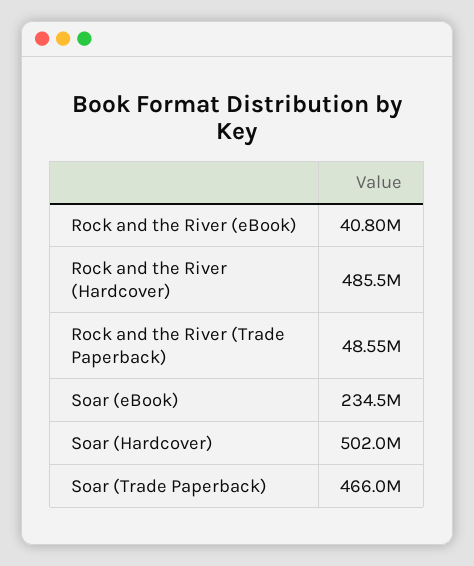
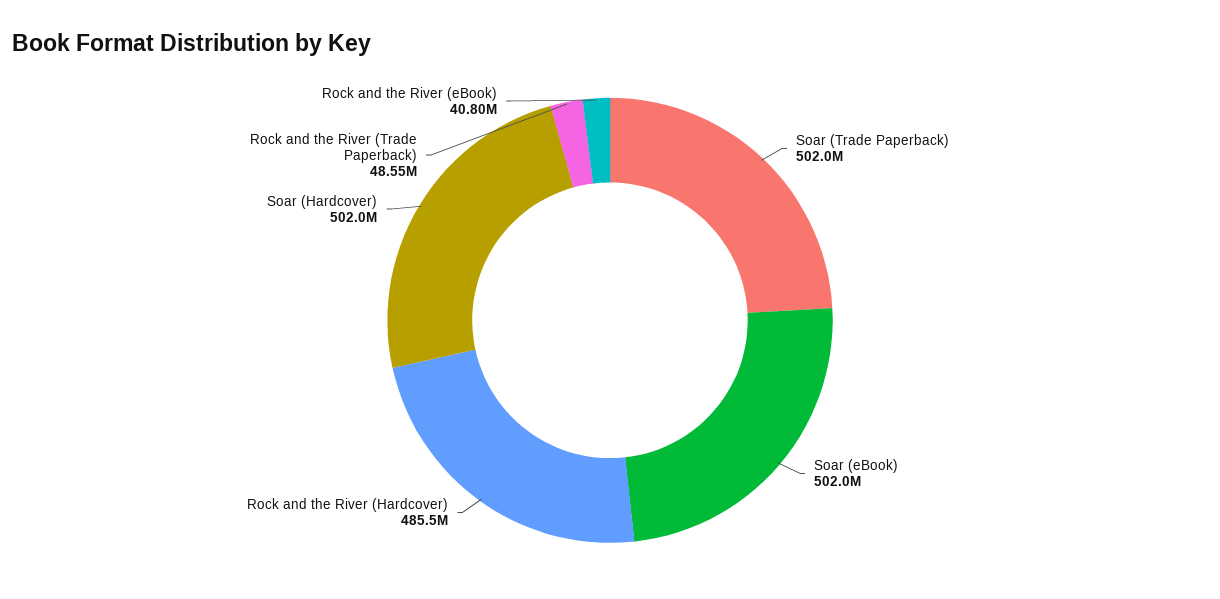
  {
    "Rock and the River (eBook)": 40800000,
    "Rock and the River (Hardcover)": 485500000,
    "Rock and the River (Trade Paperback)": 48550000,
-   "Soar (eBook)": 234500000,
+   "Soar (eBook)": 502000000,
    "Soar (Hardcover)": 502000000,
-   "Soar (Trade Paperback)": 466000000
+   "Soar (Trade Paperback)": 502000000
  }

